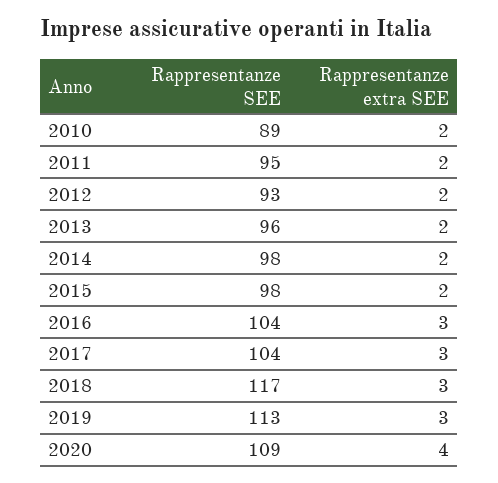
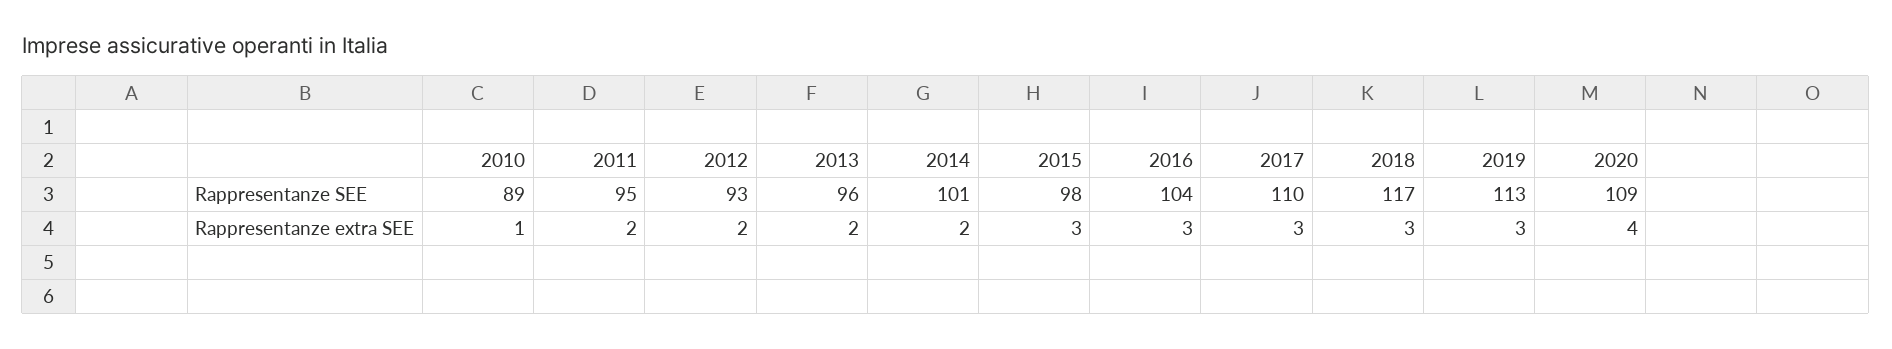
  {
    "Rappresentanze SEE": {
      "2010": 89,
      "2011": 95,
      "2012": 93,
      "2013": 96,
-     "2014": 98,
+     "2014": 101,
      "2015": 98,
      "2016": 104,
-     "2017": 104,
+     "2017": 110,
      "2018": 117,
      "2019": 113,
      "2020": 109
    },
    "Rappresentanze extra SEE": {
-     "2010": 2,
+     "2010": 1,
      "2011": 2,
      "2012": 2,
      "2013": 2,
      "2014": 2,
-     "2015": 2,
+     "2015": 3,
      "2016": 3,
      "2017": 3,
      "2018": 3,
      "2019": 3,
      "2020": 4
    }
  }

